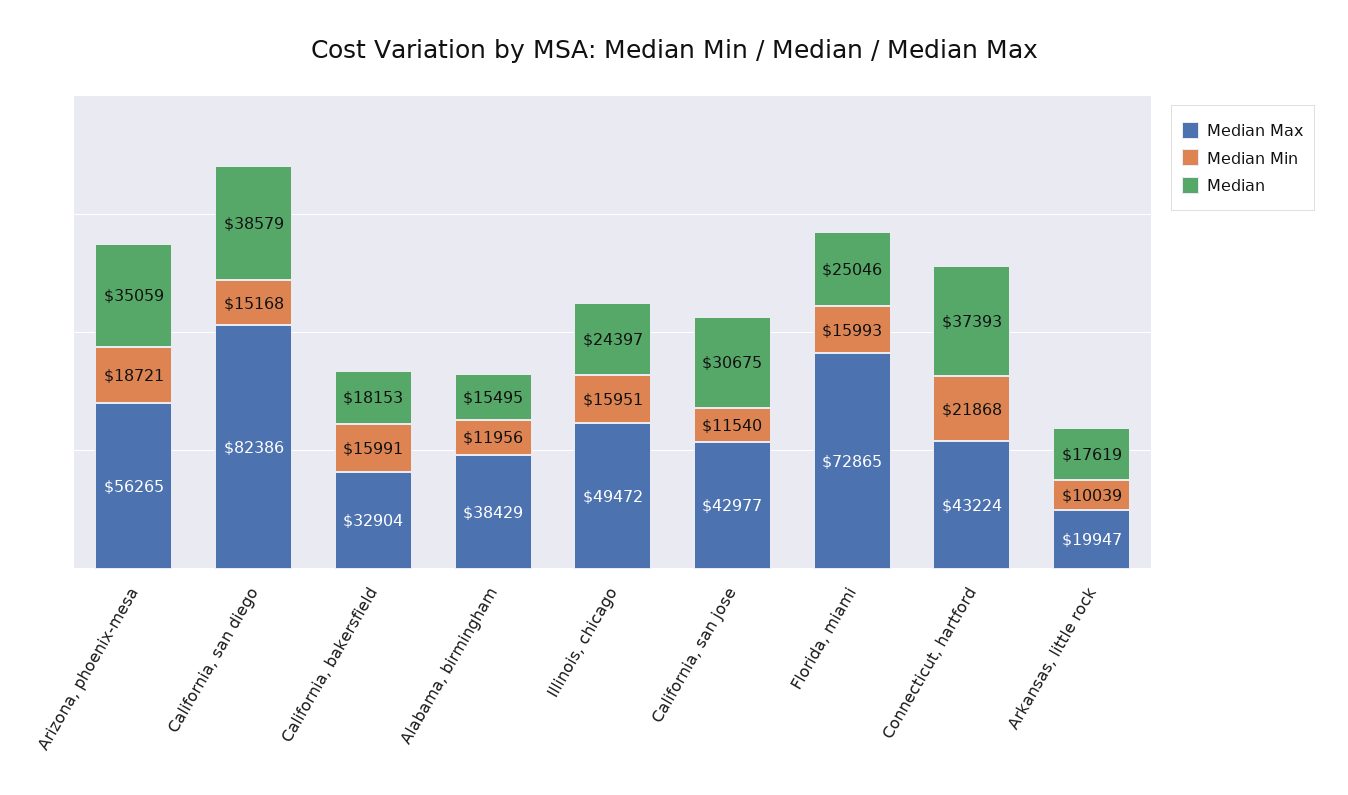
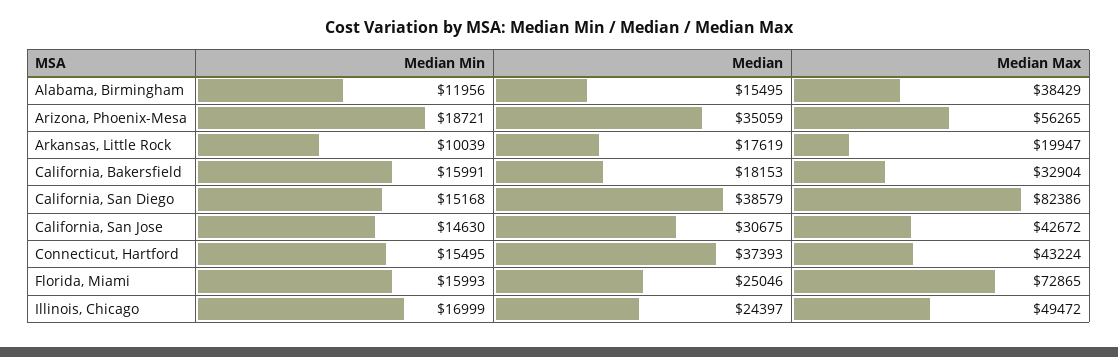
  {
    "Median Max": {
      "Arizona, phoenix-mesa": 56265,
      "California, san diego": 82386,
      "California, bakersfield": 32904,
      "Alabama, birmingham": 38429,
      "Illinois, chicago": 49472,
-     "California, san jose": 42977,
+     "California, san jose": 42672,
      "Florida, miami": 72865,
      "Connecticut, hartford": 43224,
      "Arkansas, little rock": 19947
    },
    "Median Min": {
      "Arizona, phoenix-mesa": 18721,
      "California, san diego": 15168,
      "California, bakersfield": 15991,
      "Alabama, birmingham": 11956,
-     "Illinois, chicago": 15951,
+     "Illinois, chicago": 16999,
-     "California, san jose": 11540,
+     "California, san jose": 14630,
      "Florida, miami": 15993,
-     "Connecticut, hartford": 21868,
+     "Connecticut, hartford": 15495,
      "Arkansas, little rock": 10039
    },
    "Median": {
      "Arizona, phoenix-mesa": 35059,
      "California, san diego": 38579,
      "California, bakersfield": 18153,
      "Alabama, birmingham": 15495,
      "Illinois, chicago": 24397,
      "California, san jose": 30675,
      "Florida, miami": 25046,
      "Connecticut, hartford": 37393,
      "Arkansas, little rock": 17619
    }
  }

